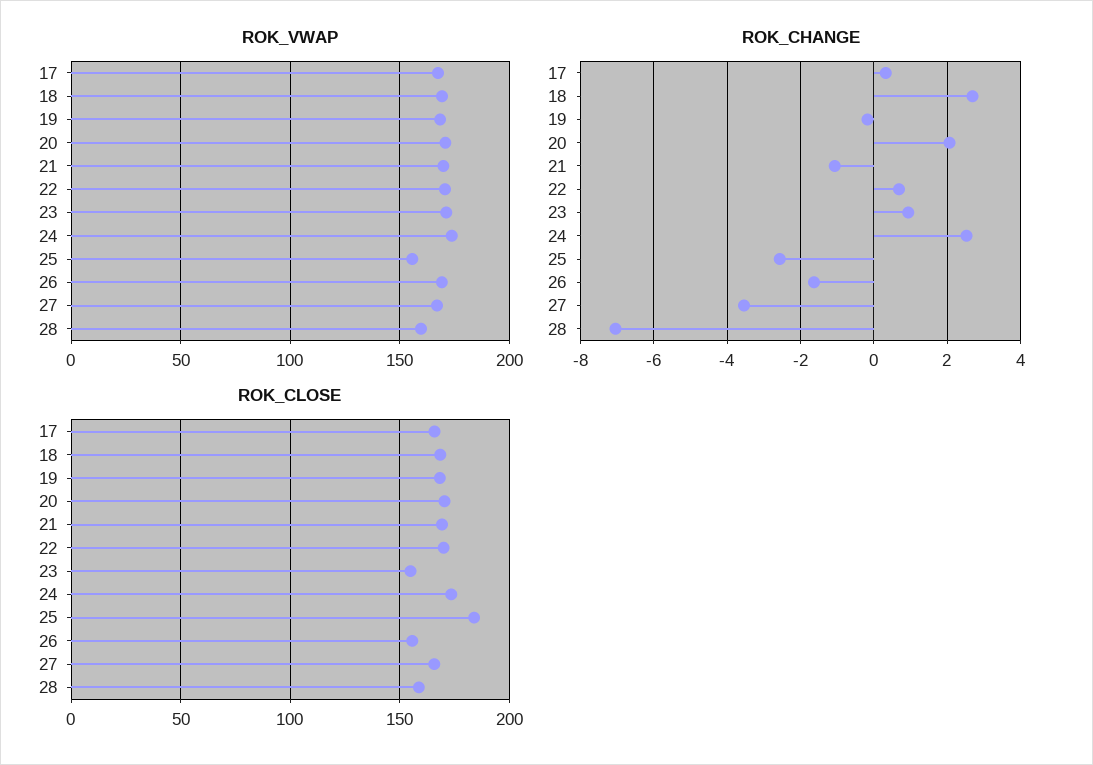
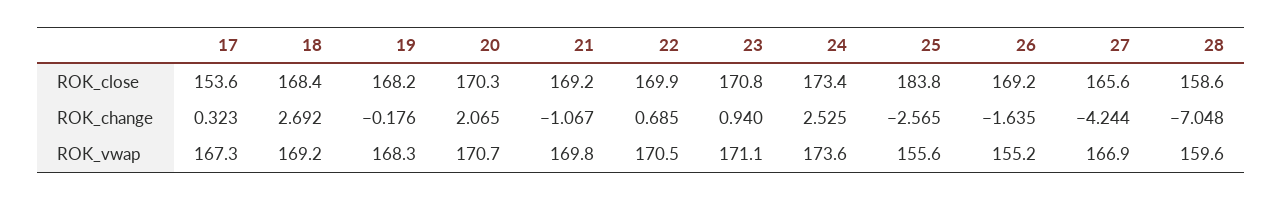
  {
    "ROK_VWAP": {
      "17": 167.3,
      "18": 169.2,
      "19": 168.3,
      "20": 170.7,
      "21": 169.8,
      "22": 170.5,
      "23": 171.1,
      "24": 173.6,
      "25": 155.6,
-     "26": 170,
+     "26": 155.2,
      "27": 166.9,
      "28": 159.6
    },
    "ROK_CHANGE": {
      "17": 0.323,
      "18": 2.692,
      "19": -0.176,
      "20": 2.065,
      "21": -1.067,
      "22": 0.685,
      "23": 0.94,
      "24": 2.525,
      "25": -2.565,
      "26": -1.635,
-     "27": -3.6,
+     "27": -4.244,
      "28": -7.048
    },
    "ROK_CLOSE": {
-     "17": 165,
+     "17": 153.6,
      "18": 168.4,
      "19": 168.2,
      "20": 170.3,
      "21": 169.2,
      "22": 169.9,
-     "23": 155,
+     "23": 170.8,
      "24": 173.4,
      "25": 183.8,
-     "26": 155,
+     "26": 169.2,
      "27": 165.6,
      "28": 158.6
    }
  }

